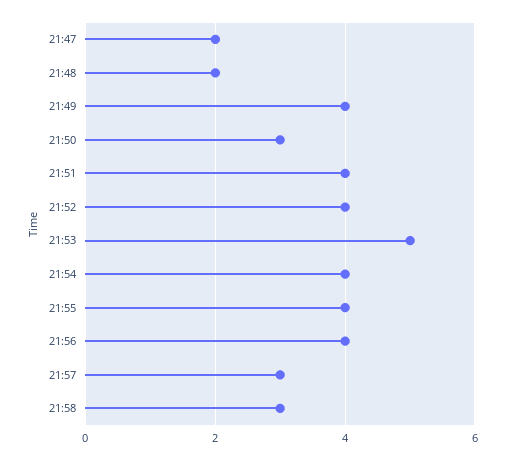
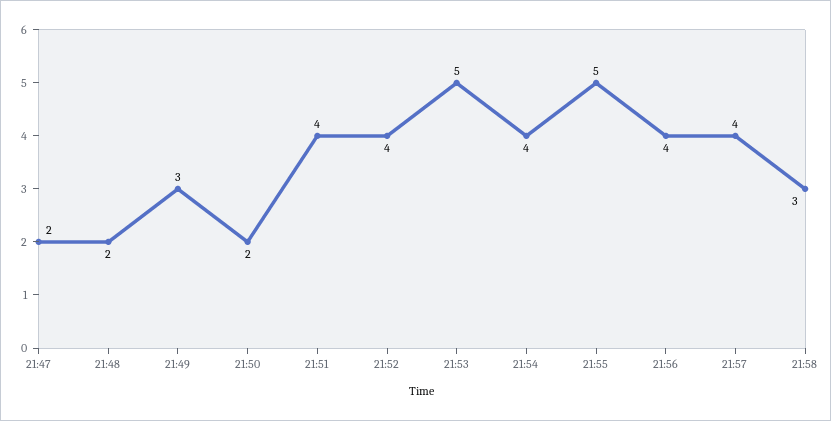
  {
    "21:47": 2,
    "21:48": 2,
-   "21:49": 4,
+   "21:49": 3,
-   "21:50": 3,
+   "21:50": 2,
    "21:51": 4,
    "21:52": 4,
    "21:53": 5,
    "21:54": 4,
-   "21:55": 4,
+   "21:55": 5,
    "21:56": 4,
-   "21:57": 3,
+   "21:57": 4,
    "21:58": 3
  }

